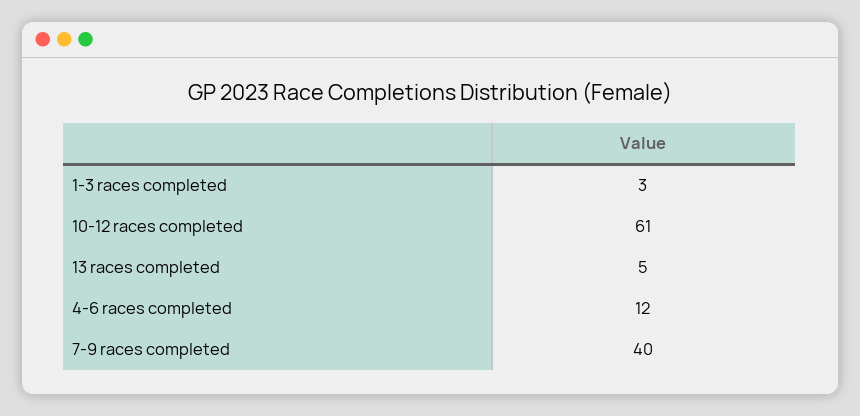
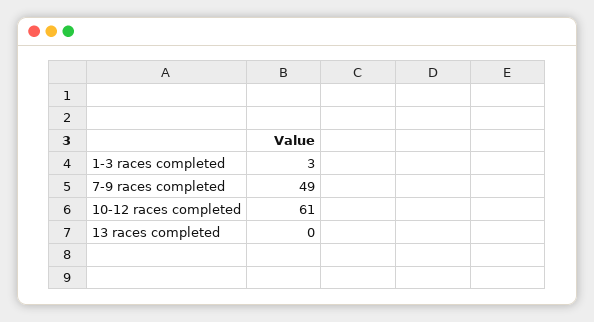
  {
    "1-3 races completed": 3,
    "10-12 races completed": 61,
-   "13 races completed": 5,
+   "13 races completed": 0,
-   "4-6 races completed": 12,
-   "7-9 races completed": 40
+   "7-9 races completed": 49
  }

